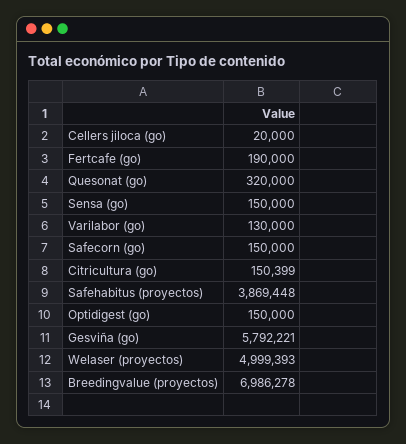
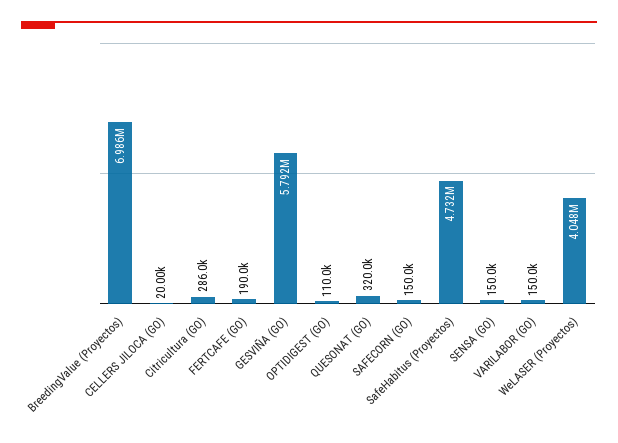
  {
    "Cellers jiloca (go)": 20000,
    "Fertcafe (go)": 190000,
    "Quesonat (go)": 320000,
    "Sensa (go)": 150000,
-   "Varilabor (go)": 130000,
+   "Varilabor (go)": 150000,
    "Safecorn (go)": 150000,
-   "Citricultura (go)": 150399,
+   "Citricultura (go)": 286000,
-   "Safehabitus (proyectos)": 3869448,
+   "Safehabitus (proyectos)": 4732000,
-   "Optidigest (go)": 150000,
+   "Optidigest (go)": 110000,
    "Gesviña (go)": 5792221,
-   "Welaser (proyectos)": 4999393,
+   "Welaser (proyectos)": 4048000,
    "Breedingvalue (proyectos)": 6986278
  }

